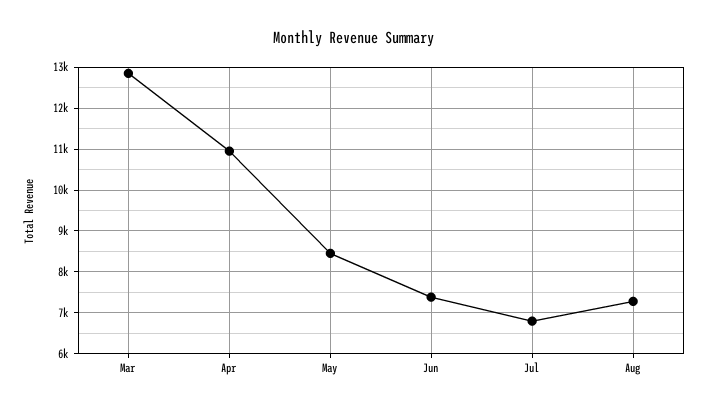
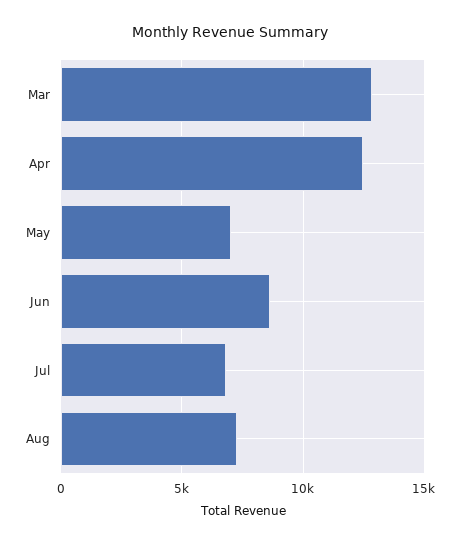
  {
    "Mar": 12800,
-   "Apr": 11000,
+   "Apr": 12500,
-   "May": 8400,
+   "May": 7000,
-   "Jun": 7400,
+   "Jun": 8500,
    "Jul": 6800,
    "Aug": 7200
  }

